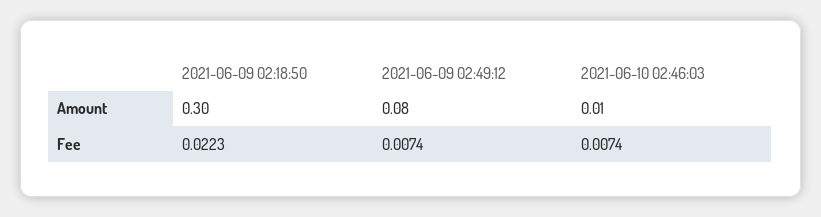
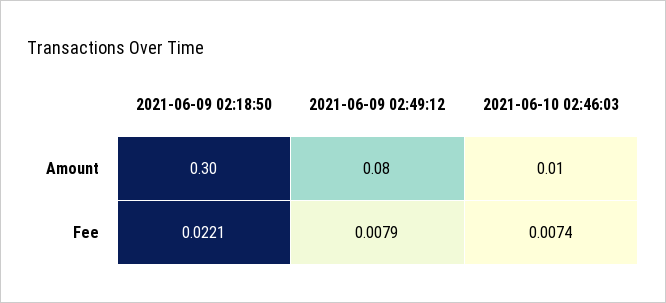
  {
    "2021-06-09 02:18:50": {
      "Amount": 0.3,
-     "Fee": 0.0223
+     "Fee": 0.0221
    },
    "2021-06-09 02:49:12": {
      "Amount": 0.08,
-     "Fee": 0.0074
+     "Fee": 0.0079
    },
    "2021-06-10 02:46:03": {
      "Amount": 0.01,
      "Fee": 0.0074
    }
  }

